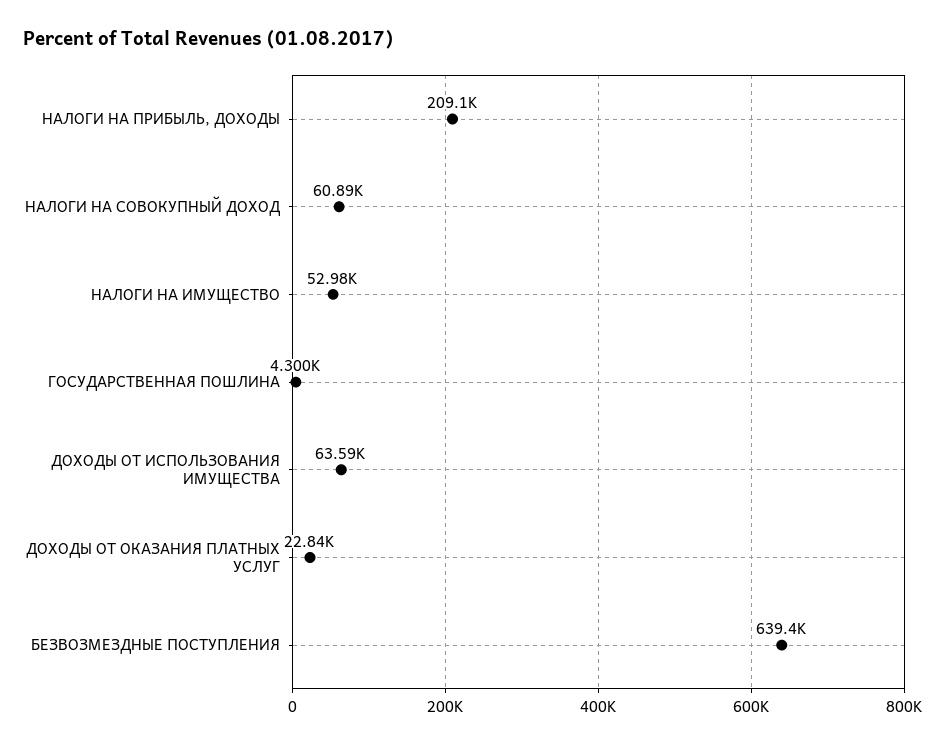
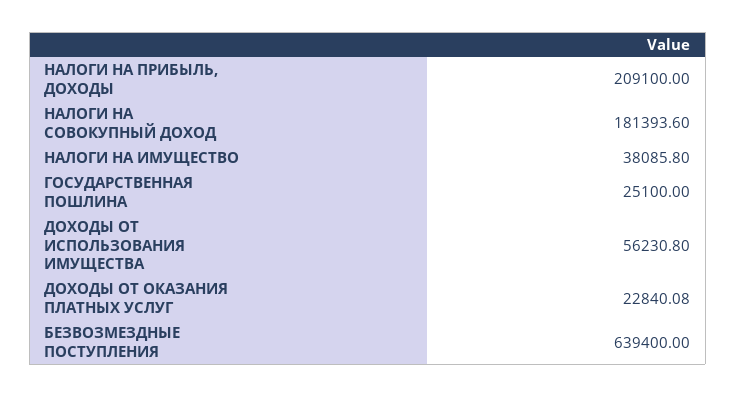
  {
    "НАЛОГИ НА ПРИБЫЛЬ, ДОХОДЫ": 209100,
-   "НАЛОГИ НА СОВОКУПНЫЙ ДОХОД": 60890,
+   "НАЛОГИ НА СОВОКУПНЫЙ ДОХОД": 181393.6,
-   "НАЛОГИ НА ИМУЩЕСТВО": 52980,
+   "НАЛОГИ НА ИМУЩЕСТВО": 38085.8,
-   "ГОСУДАРСТВЕННАЯ ПОШЛИНА": 4300,
+   "ГОСУДАРСТВЕННАЯ ПОШЛИНА": 25100,
-   "ДОХОДЫ ОТ ИСПОЛЬЗОВАНИЯ ИМУЩЕСТВА": 63590,
+   "ДОХОДЫ ОТ ИСПОЛЬЗОВАНИЯ ИМУЩЕСТВА": 56230.8,
    "ДОХОДЫ ОТ ОКАЗАНИЯ ПЛАТНЫХ УСЛУГ": 22840.08,
    "БЕЗВОЗМЕЗДНЫЕ ПОСТУПЛЕНИЯ": 639400
  }

